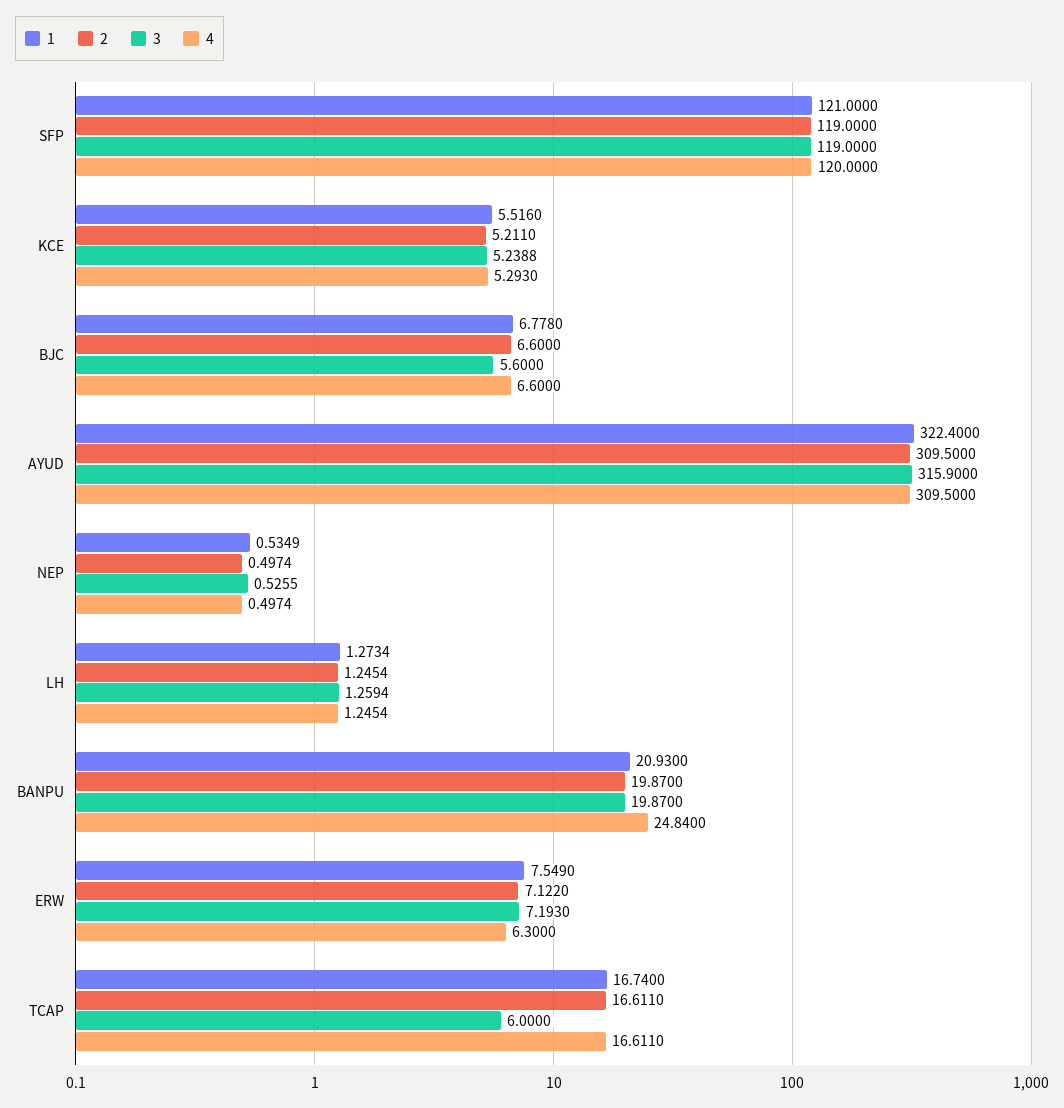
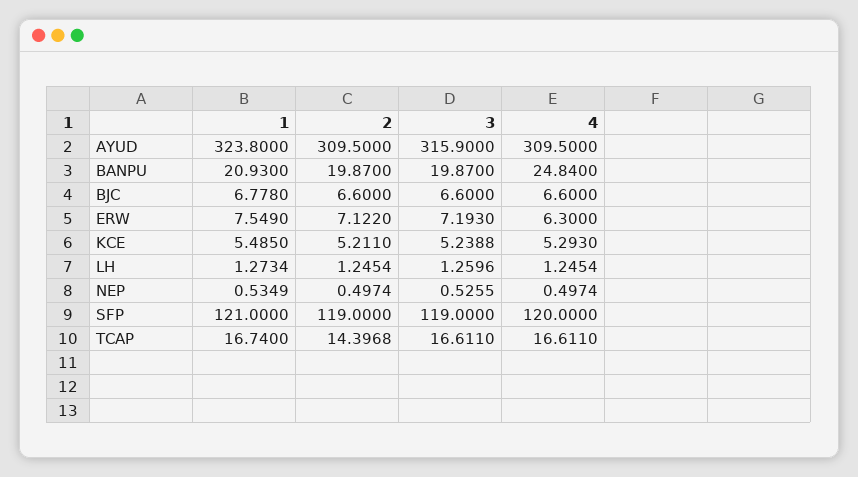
  {
    "1": {
      "SFP": 121,
-     "KCE": 5.516,
+     "KCE": 5.485,
      "BJC": 6.778,
-     "AYUD": 322.4,
+     "AYUD": 323.8,
      "NEP": 0.5349,
      "LH": 1.2734,
      "BANPU": 20.93,
      "ERW": 7.549,
      "TCAP": 16.74
    },
    "2": {
      "SFP": 119,
      "KCE": 5.211,
      "BJC": 6.6,
      "AYUD": 309.5,
      "NEP": 0.4974,
      "LH": 1.2454,
      "BANPU": 19.87,
      "ERW": 7.122,
-     "TCAP": 16.611
+     "TCAP": 14.3968
    },
    "3": {
      "SFP": 119,
      "KCE": 5.2388,
-     "BJC": 5.6,
+     "BJC": 6.6,
      "AYUD": 315.9,
      "NEP": 0.5255,
-     "LH": 1.2594,
+     "LH": 1.2596,
      "BANPU": 19.87,
      "ERW": 7.193,
-     "TCAP": 6
+     "TCAP": 16.611
    },
    "4": {
      "SFP": 120,
      "KCE": 5.293,
      "BJC": 6.6,
      "AYUD": 309.5,
      "NEP": 0.4974,
      "LH": 1.2454,
      "BANPU": 24.84,
      "ERW": 6.3,
      "TCAP": 16.611
    }
  }

